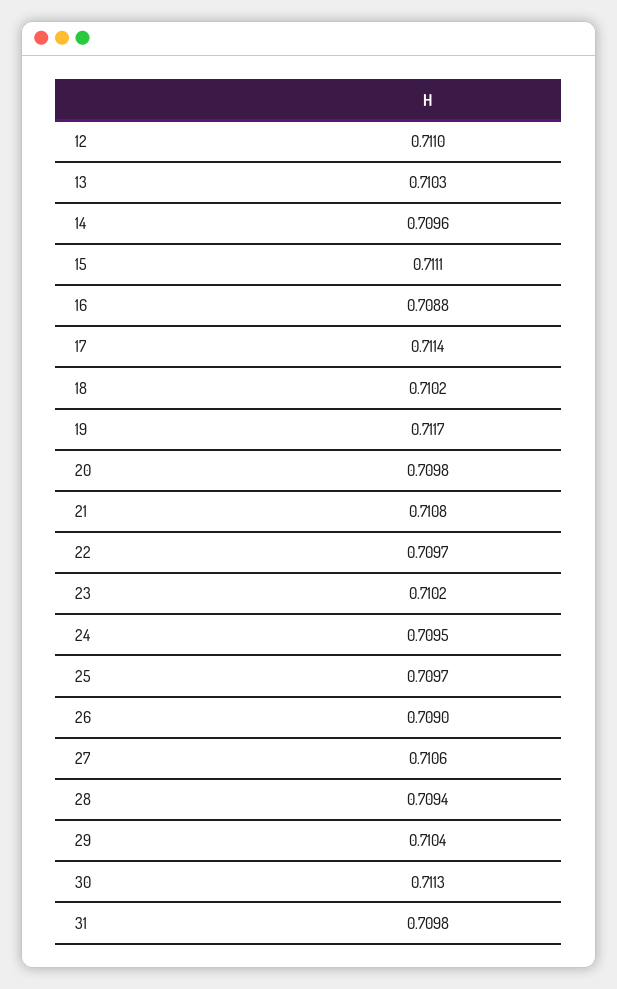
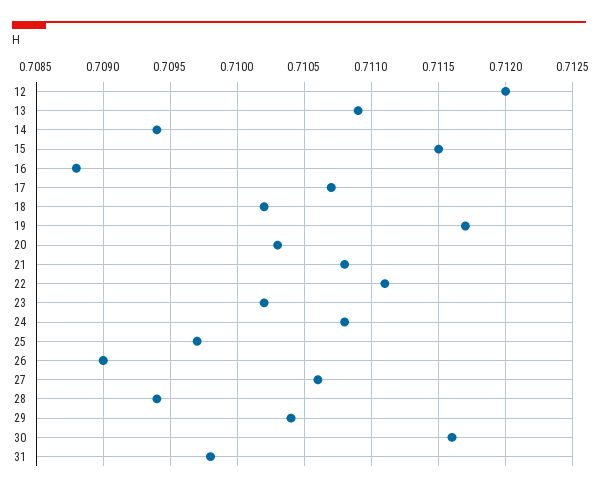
  {
-   "12": 0.711,
+   "12": 0.712,
-   "13": 0.7103,
+   "13": 0.7109,
-   "14": 0.7096,
+   "14": 0.7094,
-   "15": 0.7111,
+   "15": 0.7115,
    "16": 0.7088,
-   "17": 0.7114,
+   "17": 0.7107,
    "18": 0.7102,
    "19": 0.7117,
-   "20": 0.7098,
+   "20": 0.7103,
    "21": 0.7108,
-   "22": 0.7097,
+   "22": 0.7111,
    "23": 0.7102,
-   "24": 0.7095,
+   "24": 0.7108,
    "25": 0.7097,
    "26": 0.709,
    "27": 0.7106,
    "28": 0.7094,
    "29": 0.7104,
-   "30": 0.7113,
+   "30": 0.7116,
    "31": 0.7098
  }

